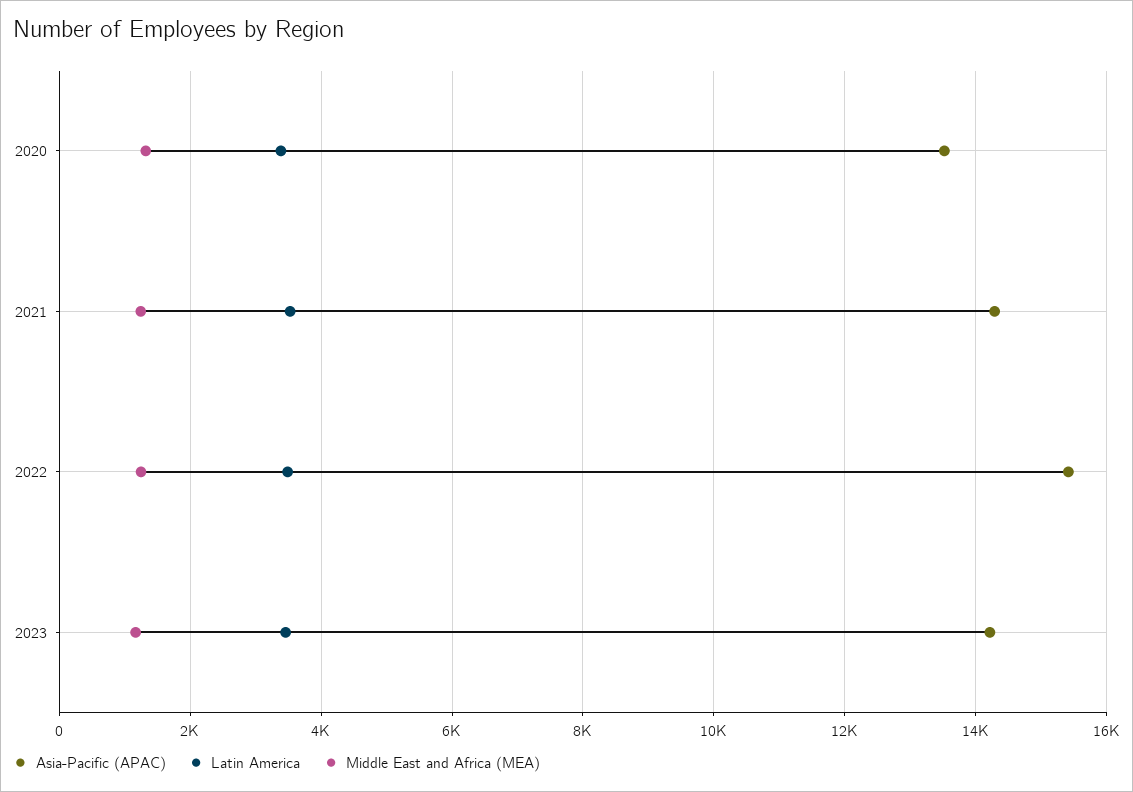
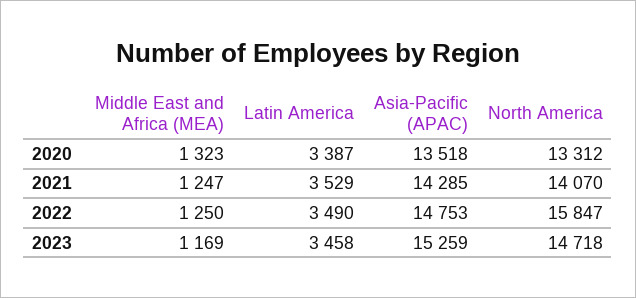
  {
    "Asia-Pacific (APAC)": {
      "2020": 13518,
      "2021": 14285,
-     "2022": 15400,
+     "2022": 14753,
-     "2023": 14200
+     "2023": 15259
    },
    "Latin America": {
      "2020": 3387,
      "2021": 3529,
      "2022": 3490,
      "2023": 3458
    },
    "Middle East and Africa (MEA)": {
      "2020": 1323,
      "2021": 1247,
      "2022": 1250,
      "2023": 1169
-   }
+   },
+   "North America": {
+     "2020": 13312,
+     "2021": 14070,
+     "2022": 15847,
+     "2023": 14718
+   }
  }

